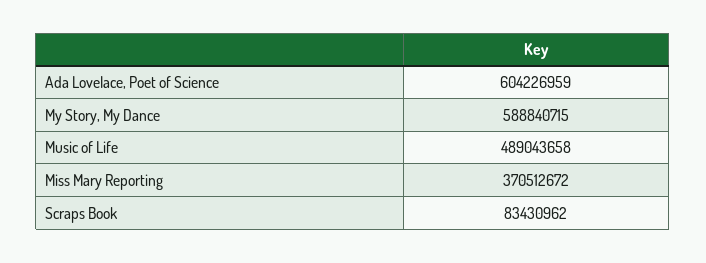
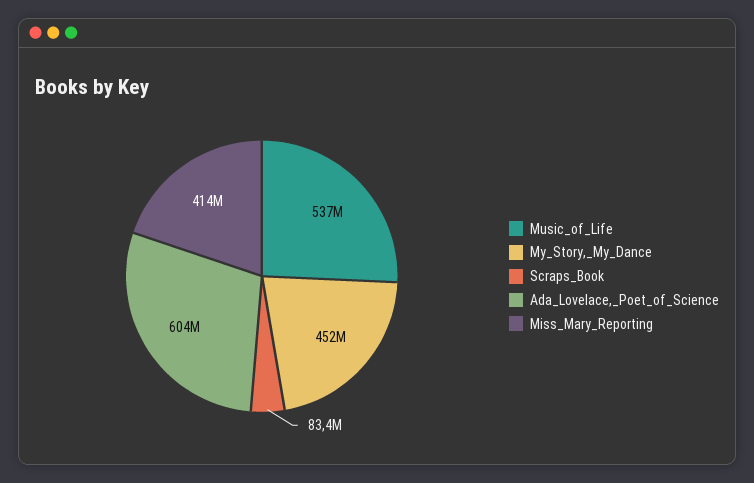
  {
    "Ada Lovelace, Poet of Science": 604226959,
-   "My Story, My Dance": 588840715,
+   "My Story, My Dance": 452000000,
-   "Music of Life": 489043658,
+   "Music of Life": 537000000,
-   "Miss Mary Reporting": 370512672,
+   "Miss Mary Reporting": 414000000,
    "Scraps Book": 83430962
  }

